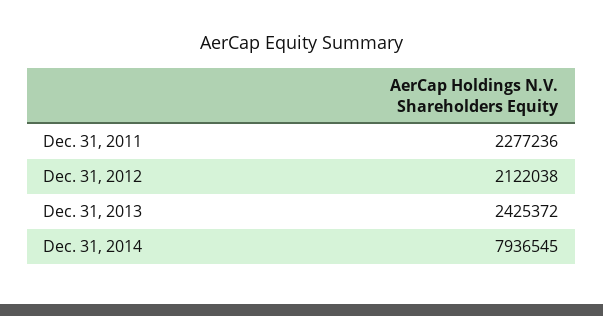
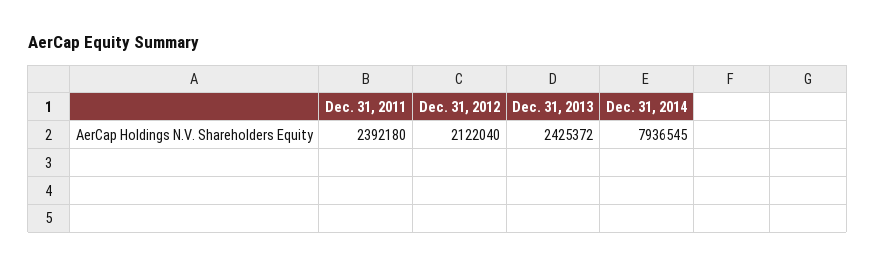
  {
-   "Dec. 31, 2011": 2277236,
+   "Dec. 31, 2011": 2392180,
-   "Dec. 31, 2012": 2122038,
+   "Dec. 31, 2012": 2122040,
    "Dec. 31, 2013": 2425372,
    "Dec. 31, 2014": 7936545
  }

